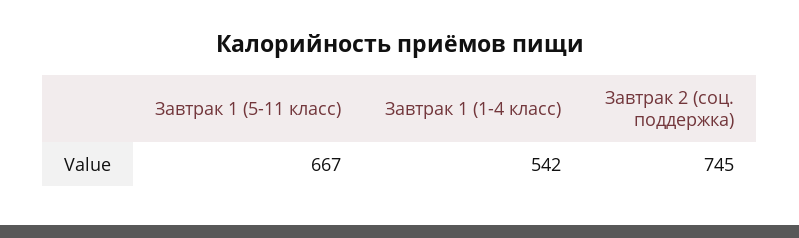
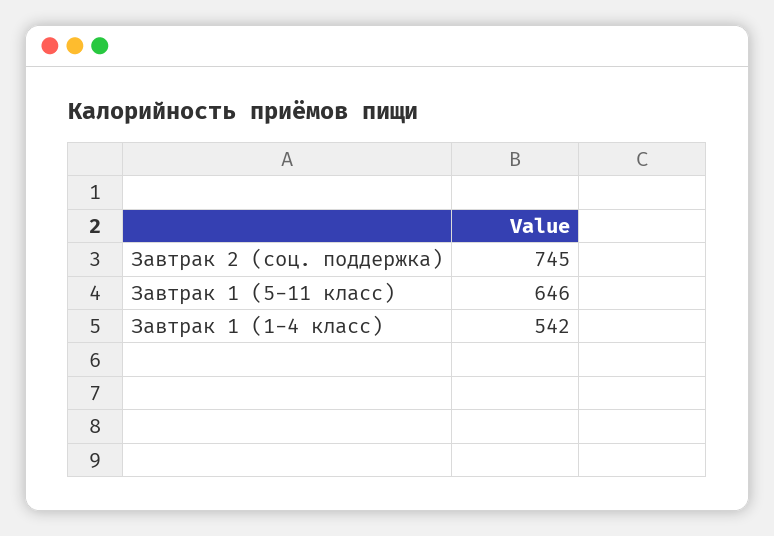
  {
-   "Завтрак 1 (5-11 класс)": 667,
+   "Завтрак 1 (5-11 класс)": 646,
    "Завтрак 1 (1-4 класс)": 542,
    "Завтрак 2 (соц. поддержка)": 745
  }

